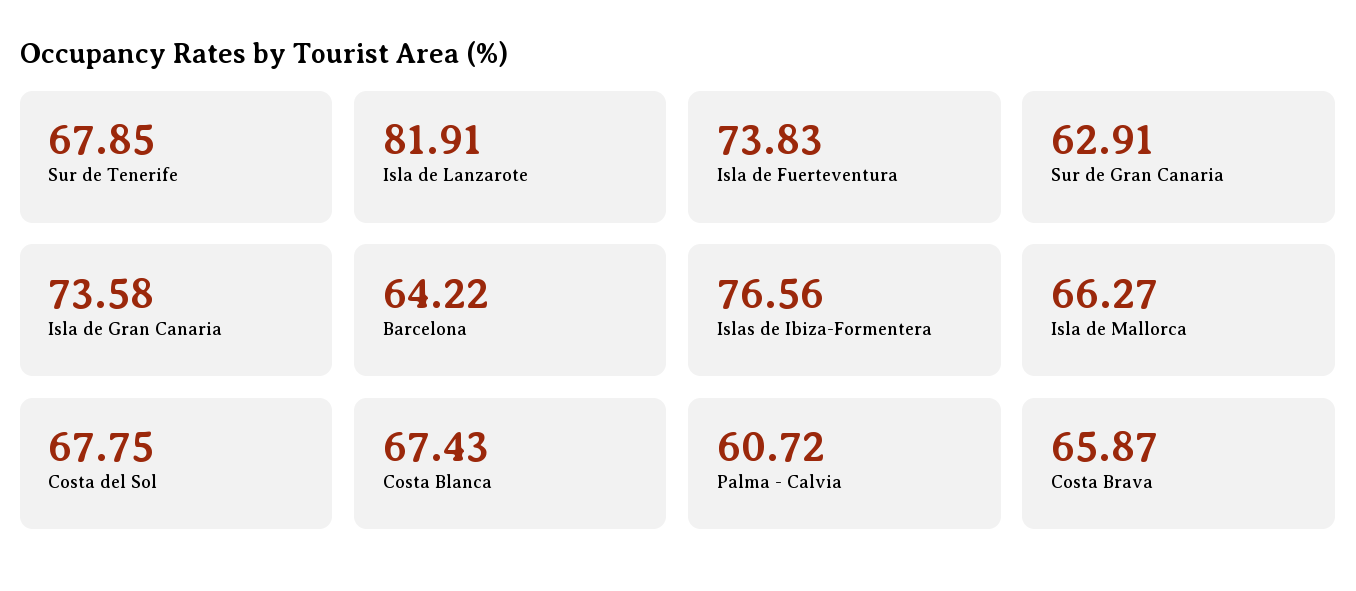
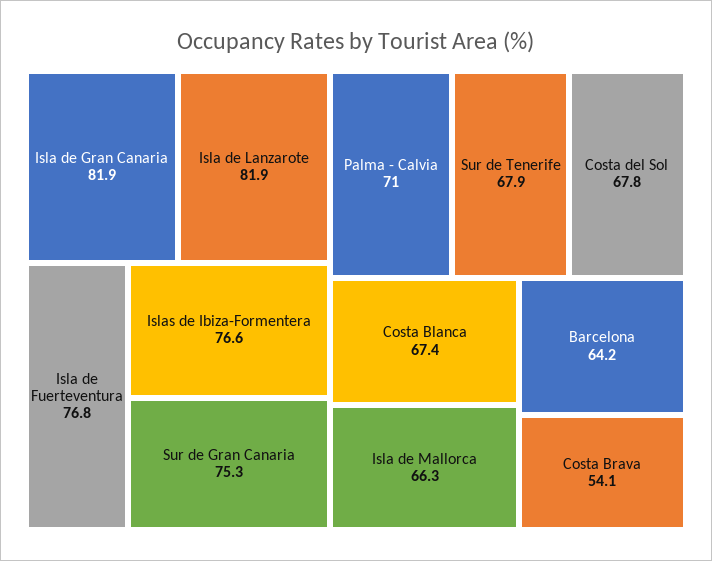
  {
    "Sur de Tenerife": 67.85,
    "Isla de Lanzarote": 81.91,
-   "Isla de Fuerteventura": 73.83,
+   "Isla de Fuerteventura": 76.8,
-   "Sur de Gran Canaria": 62.91,
+   "Sur de Gran Canaria": 75.3,
-   "Isla de Gran Canaria": 73.58,
+   "Isla de Gran Canaria": 81.9,
    "Barcelona": 64.22,
    "Islas de Ibiza-Formentera": 76.56,
    "Isla de Mallorca": 66.27,
    "Costa del Sol": 67.75,
    "Costa Blanca": 67.43,
-   "Palma - Calvia": 60.72,
+   "Palma - Calvia": 71,
-   "Costa Brava": 65.87
+   "Costa Brava": 54.1
  }

